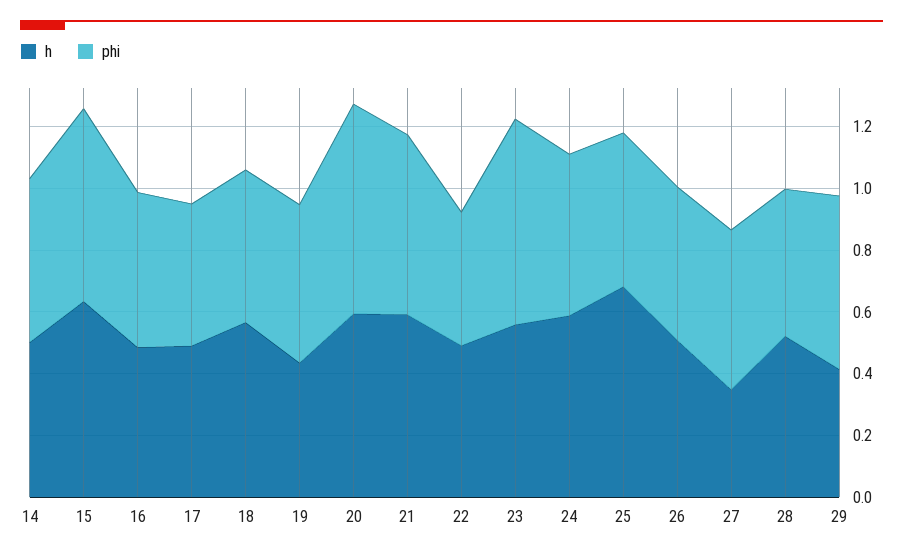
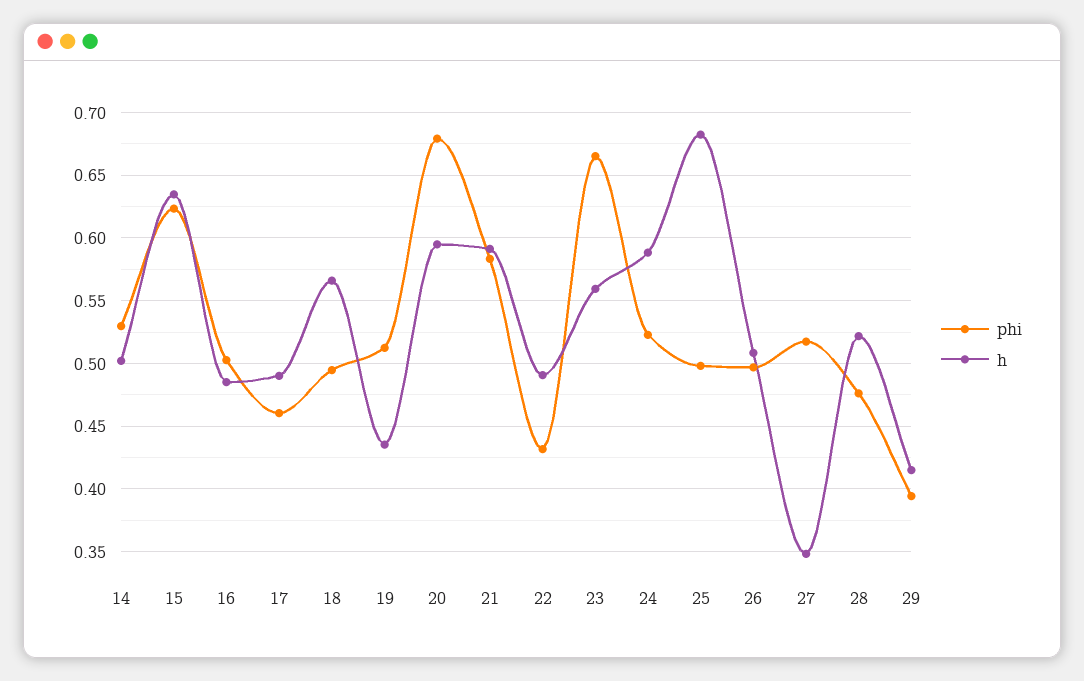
  {
    "h": {
      "14": 0.5,
      "15": 0.635,
      "16": 0.485,
      "17": 0.49,
      "18": 0.565,
      "19": 0.435,
      "20": 0.595,
      "21": 0.59,
      "22": 0.49,
      "23": 0.56,
      "24": 0.59,
      "25": 0.68,
      "26": 0.51,
      "27": 0.35,
      "28": 0.52,
      "29": 0.415
    },
    "phi": {
      "14": 0.53,
      "15": 0.625,
      "16": 0.505,
      "17": 0.46,
      "18": 0.495,
      "19": 0.51,
      "20": 0.68,
      "21": 0.585,
      "22": 0.43,
      "23": 0.665,
      "24": 0.525,
      "25": 0.5,
      "26": 0.495,
      "27": 0.515,
      "28": 0.475,
-     "29": 0.55
+     "29": 0.395
    }
  }

